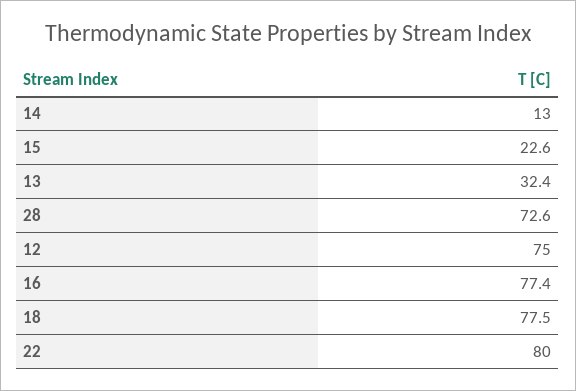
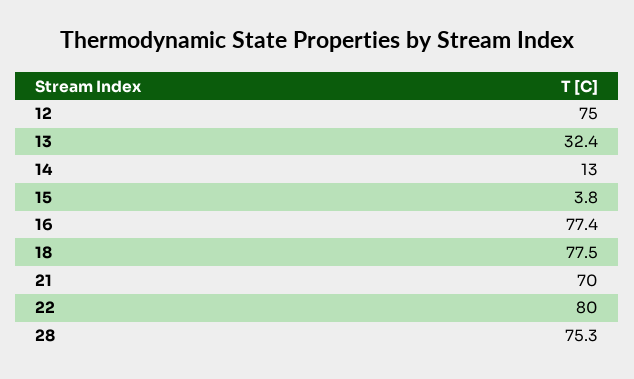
  {
    "14": 13,
-   "15": 22.6,
+   "15": 3.8,
    "13": 32.4,
-   "28": 72.6,
+   "28": 75.3,
    "12": 75,
    "16": 77.4,
    "18": 77.5,
-   "22": 80
+   "22": 80,
+   "21": 70
  }

